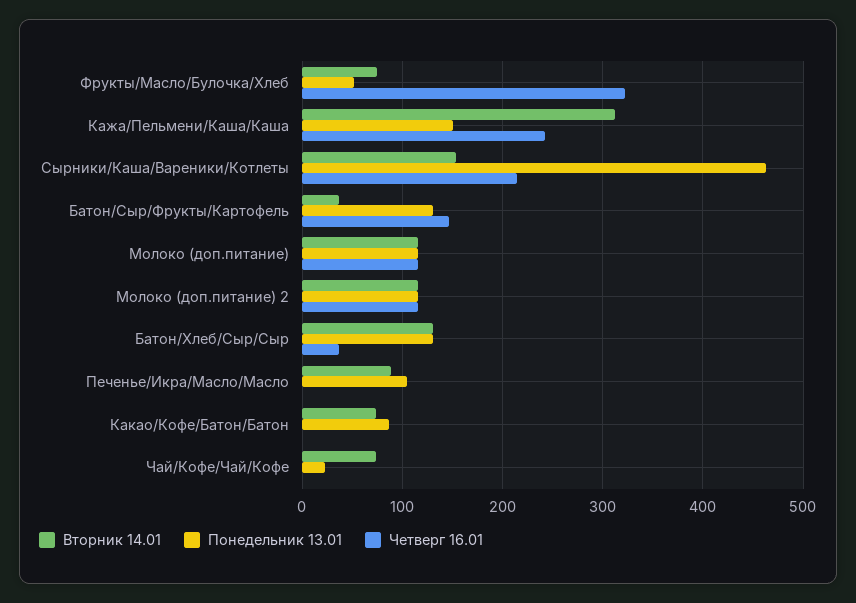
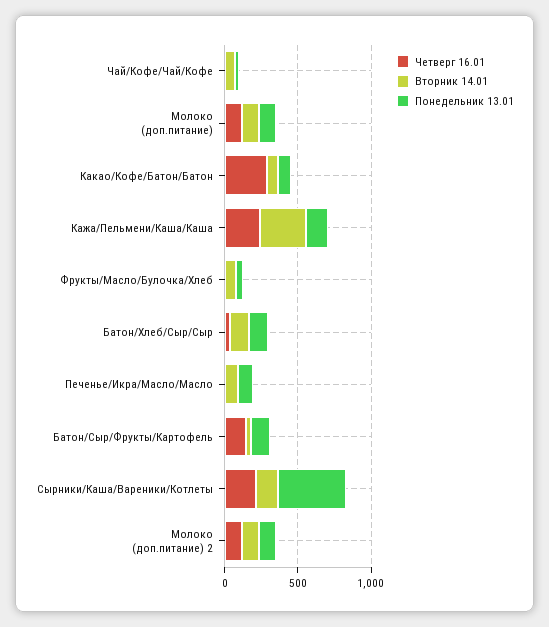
  {
    "Вторник 14.01": {
      "Фрукты/Масло/Булочка/Хлеб": 70,
      "Кажа/Пельмени/Каша/Каша": 310,
      "Сырники/Каша/Вареники/Котлеты": 150,
      "Батон/Сыр/Фрукты/Картофель": 40,
      "Молоко (доп.питание)": 120,
      "Молоко (доп.питание) 2": 120,
      "Батон/Хлеб/Сыр/Сыр": 130,
      "Печенье/Икра/Масло/Масло": 90,
      "Какао/Кофе/Батон/Батон": 70,
      "Чай/Кофе/Чай/Кофе": 70
    },
    "Понедельник 13.01": {
      "Фрукты/Масло/Булочка/Хлеб": 50,
      "Кажа/Пельмени/Каша/Каша": 150,
      "Сырники/Каша/Вареники/Котлеты": 460,
      "Батон/Сыр/Фрукты/Картофель": 130,
      "Молоко (доп.питание)": 120,
      "Молоко (доп.питание) 2": 120,
      "Батон/Хлеб/Сыр/Сыр": 130,
      "Печенье/Икра/Масло/Масло": 100,
      "Какао/Кофе/Батон/Батон": 90,
      "Чай/Кофе/Чай/Кофе": 20
    },
    "Четверг 16.01": {
-     "Фрукты/Масло/Булочка/Хлеб": 320,
+     "Фрукты/Масло/Булочка/Хлеб": 0,
      "Кажа/Пельмени/Каша/Каша": 240,
      "Сырники/Каша/Вареники/Котлеты": 210,
      "Батон/Сыр/Фрукты/Картофель": 150,
      "Молоко (доп.питание)": 120,
      "Молоко (доп.питание) 2": 120,
      "Батон/Хлеб/Сыр/Сыр": 40,
      "Печенье/Икра/Масло/Масло": 0,
-     "Какао/Кофе/Батон/Батон": 0,
+     "Какао/Кофе/Батон/Батон": 300,
      "Чай/Кофе/Чай/Кофе": 0
    }
  }

